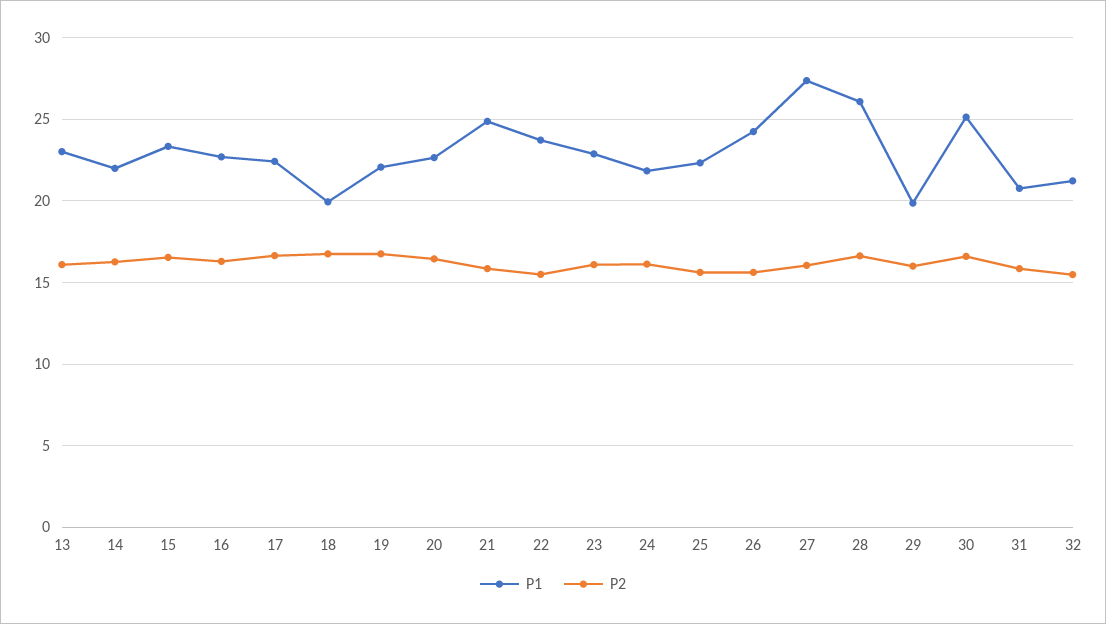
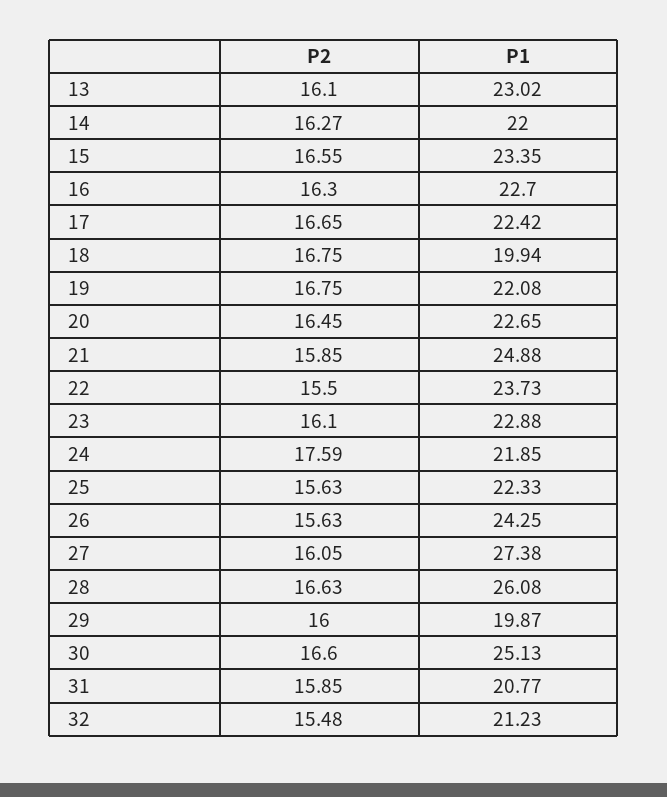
  {
    "P1": {
      "13": 23.02,
      "14": 22,
      "15": 23.35,
      "16": 22.7,
      "17": 22.42,
      "18": 19.94,
      "19": 22.08,
      "20": 22.65,
      "21": 24.88,
      "22": 23.73,
      "23": 22.88,
      "24": 21.85,
      "25": 22.33,
      "26": 24.25,
      "27": 27.38,
      "28": 26.08,
      "29": 19.87,
      "30": 25.13,
      "31": 20.77,
      "32": 21.23
    },
    "P2": {
      "13": 16.1,
      "14": 16.27,
      "15": 16.55,
      "16": 16.3,
      "17": 16.65,
      "18": 16.75,
      "19": 16.75,
      "20": 16.45,
      "21": 15.85,
      "22": 15.5,
      "23": 16.1,
-     "24": 16,
+     "24": 17.59,
      "25": 15.63,
      "26": 15.63,
      "27": 16.05,
      "28": 16.63,
      "29": 16,
      "30": 16.6,
      "31": 15.85,
      "32": 15.48
    }
  }

